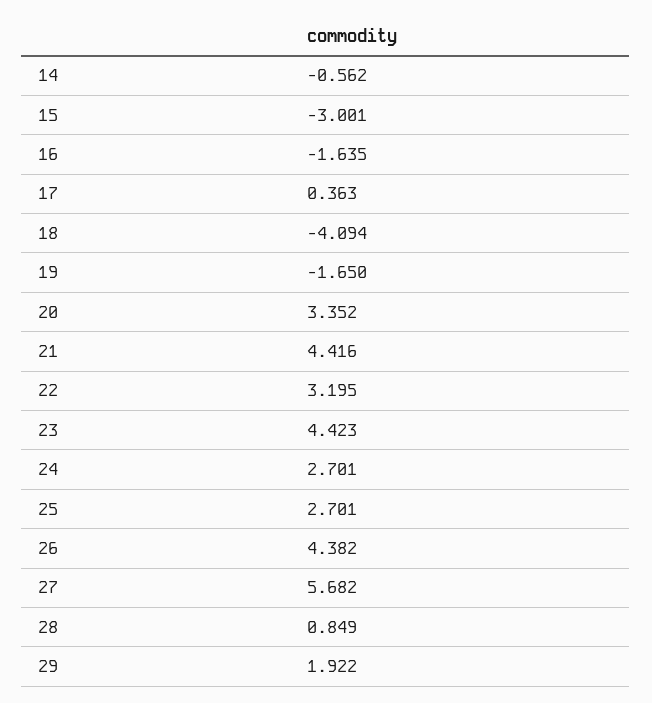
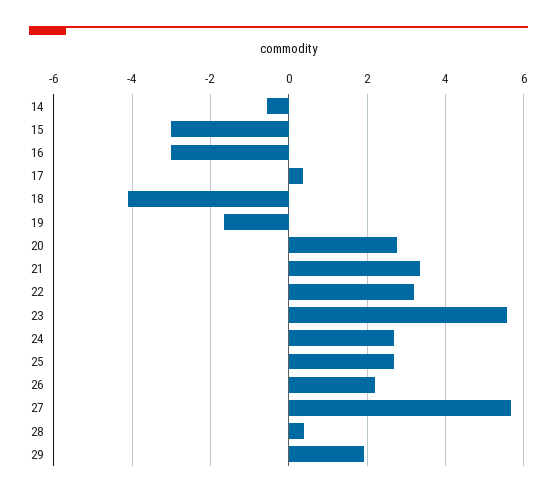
  {
    "14": -0.562,
    "15": -3.001,
-   "16": -1.635,
+   "16": -3,
    "17": 0.363,
    "18": -4.094,
    "19": -1.65,
-   "20": 3.352,
+   "20": 2.8,
-   "21": 4.416,
+   "21": 3.4,
    "22": 3.195,
-   "23": 4.423,
+   "23": 5.6,
    "24": 2.701,
    "25": 2.701,
-   "26": 4.382,
+   "26": 2.2,
    "27": 5.682,
-   "28": 0.849,
+   "28": 0.4,
    "29": 1.922
  }

